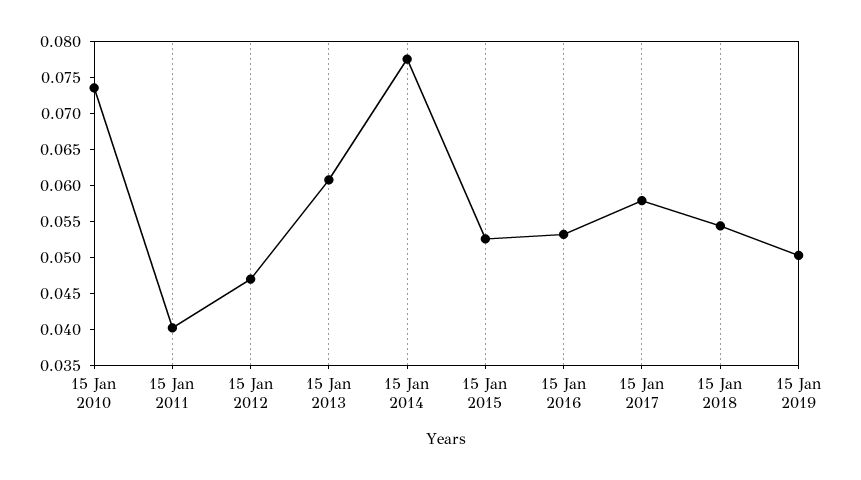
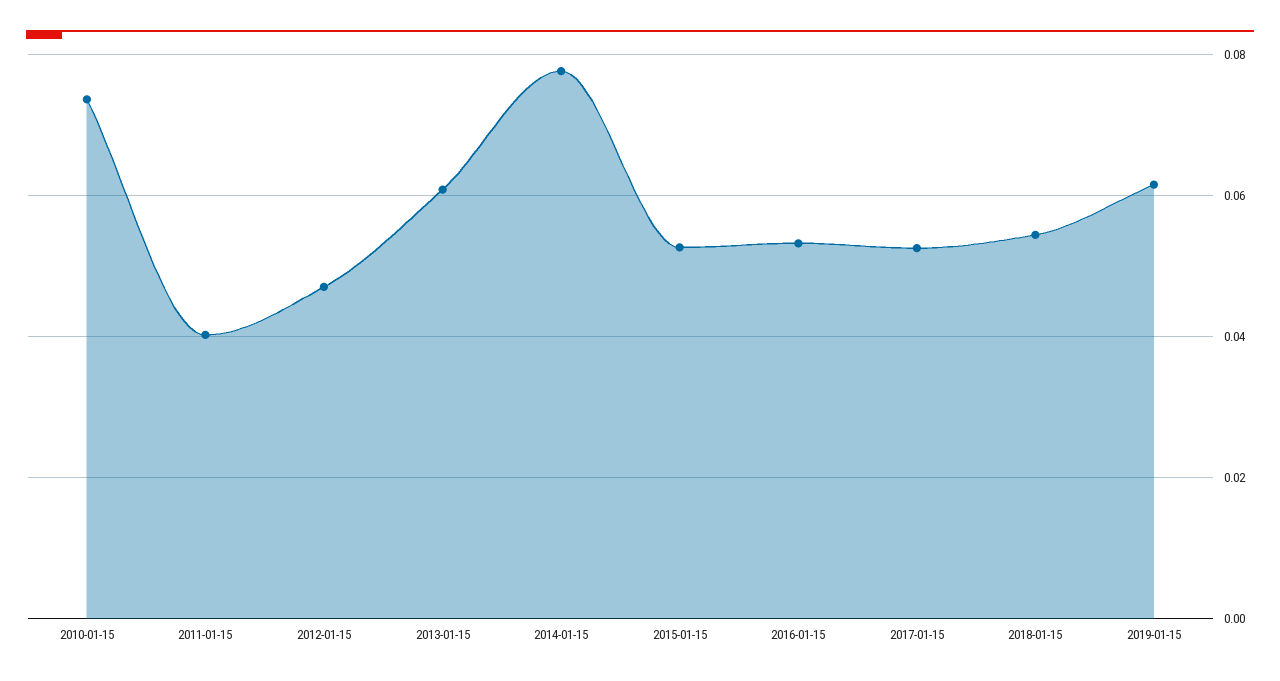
  {
    "15 Jan 2010": 0.074,
    "15 Jan 2011": 0.04,
    "15 Jan 2012": 0.048,
    "15 Jan 2013": 0.06,
    "15 Jan 2014": 0.078,
    "15 Jan 2015": 0.052,
    "15 Jan 2016": 0.054,
-   "15 Jan 2017": 0.0575,
+   "15 Jan 2017": 0.052,
    "15 Jan 2018": 0.054,
-   "15 Jan 2019": 0.05
+   "15 Jan 2019": 0.062
  }

